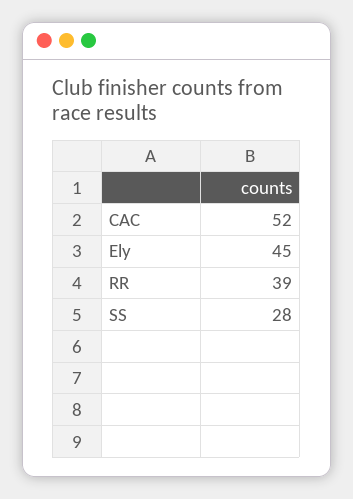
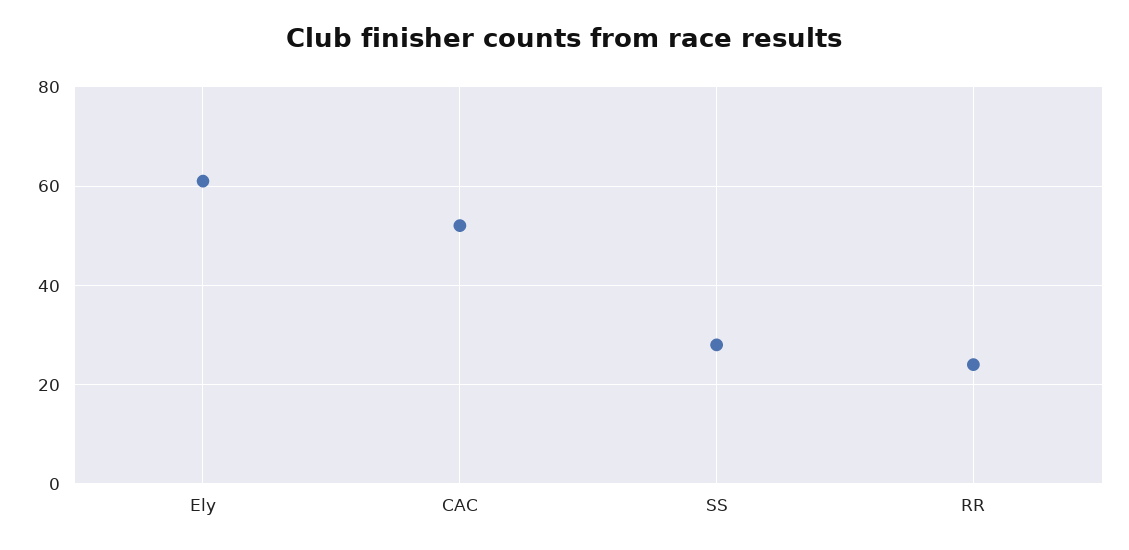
  {
    "CAC": 52,
-   "Ely": 45,
+   "Ely": 60,
-   "RR": 39,
+   "RR": 25,
    "SS": 28
  }

